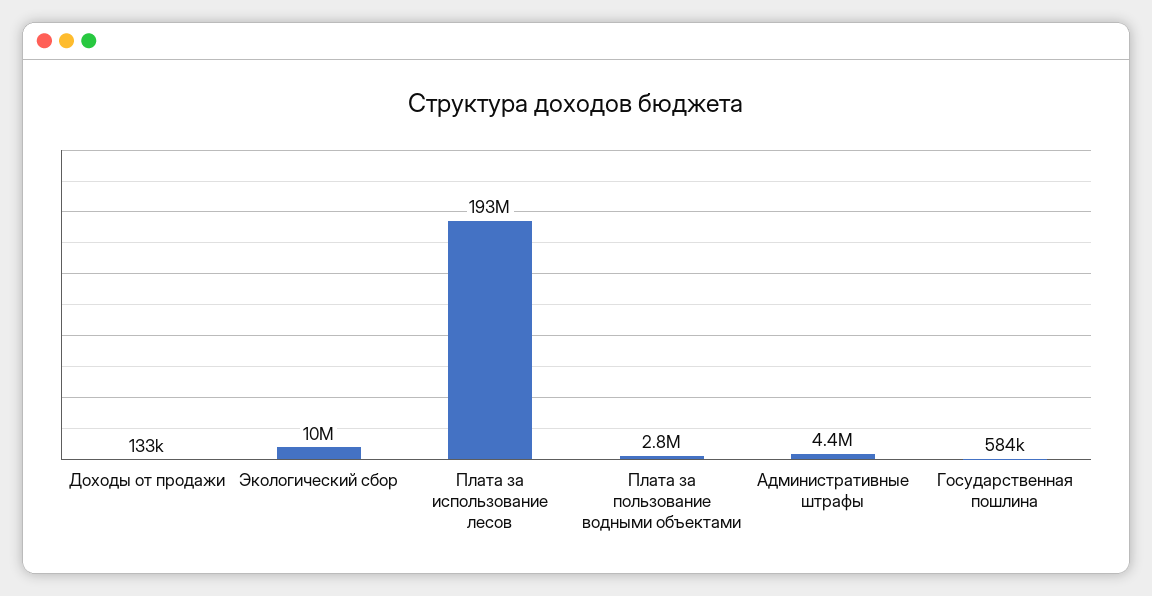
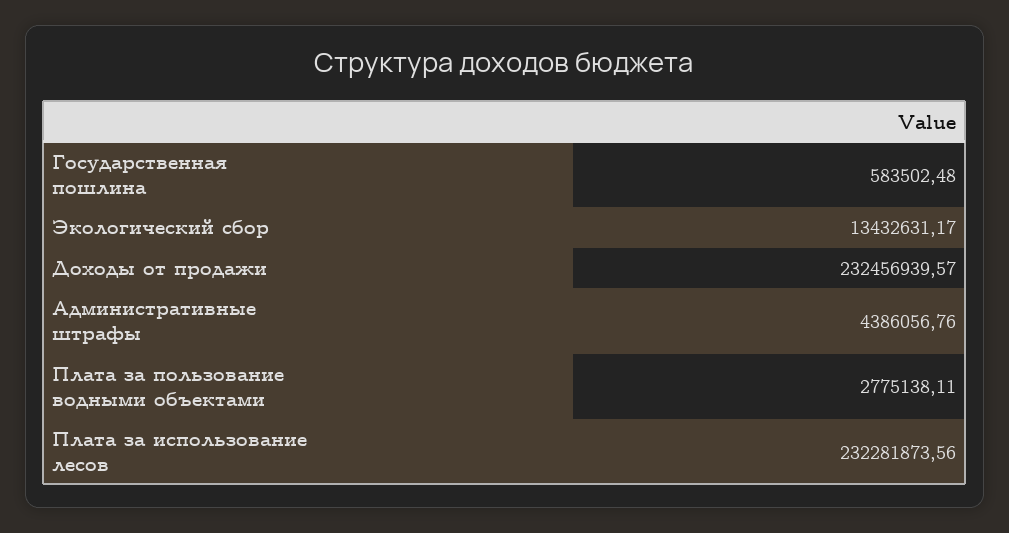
  {
-   "Доходы от продажи": 133000,
+   "Доходы от продажи": 232456939.57,
-   "Экологический сбор": 10000000,
+   "Экологический сбор": 13432631.17,
-   "Плата за использование лесов": 193000000,
+   "Плата за использование лесов": 232281873.56,
    "Плата за пользование водными объектами": 2775138.11,
    "Административные штрафы": 4386056.76,
    "Государственная пошлина": 583502.48
  }

